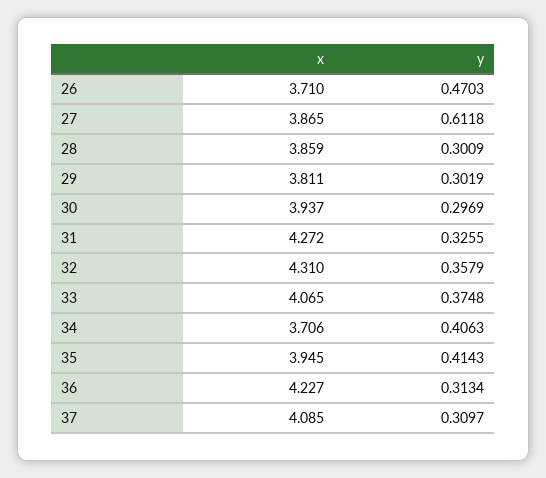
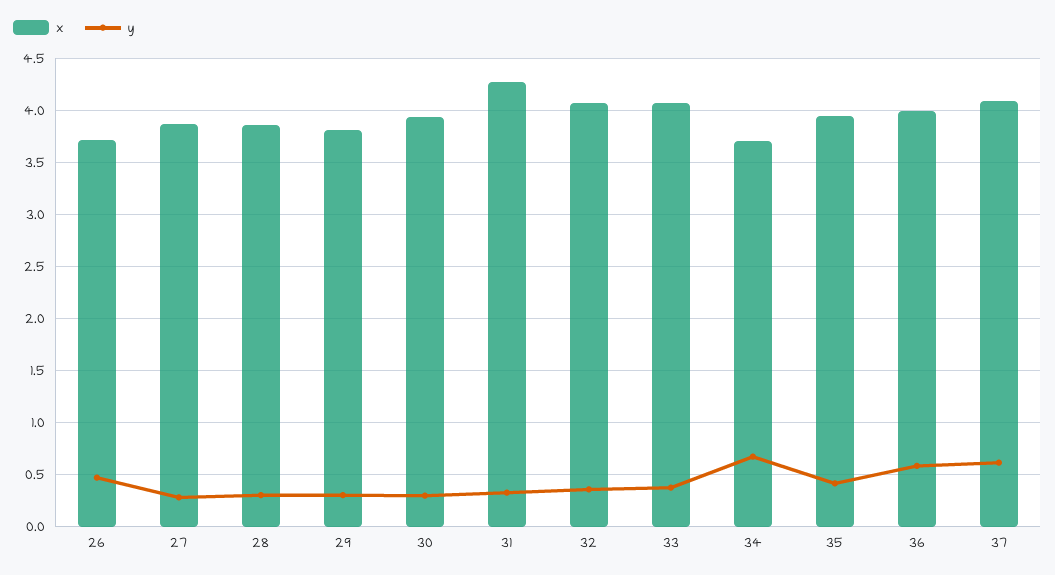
  {
    "x": {
      "26": 3.71,
      "27": 3.865,
      "28": 3.859,
      "29": 3.811,
      "30": 3.937,
      "31": 4.272,
-     "32": 4.31,
+     "32": 4.1,
      "33": 4.065,
      "34": 3.706,
      "35": 3.945,
-     "36": 4.227,
+     "36": 4,
      "37": 4.085
    },
    "y": {
      "26": 0.4703,
-     "27": 0.6118,
+     "27": 0.3,
      "28": 0.3009,
      "29": 0.3019,
      "30": 0.2969,
      "31": 0.3255,
      "32": 0.3579,
      "33": 0.3748,
-     "34": 0.4063,
+     "34": 0.7,
      "35": 0.4143,
-     "36": 0.3134,
+     "36": 0.6,
-     "37": 0.3097
+     "37": 0.6
    }
  }

